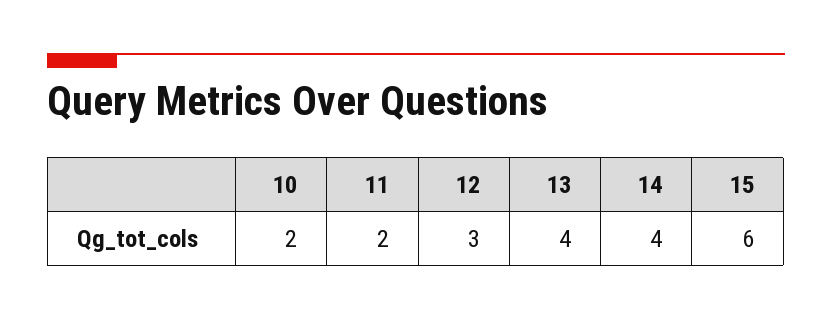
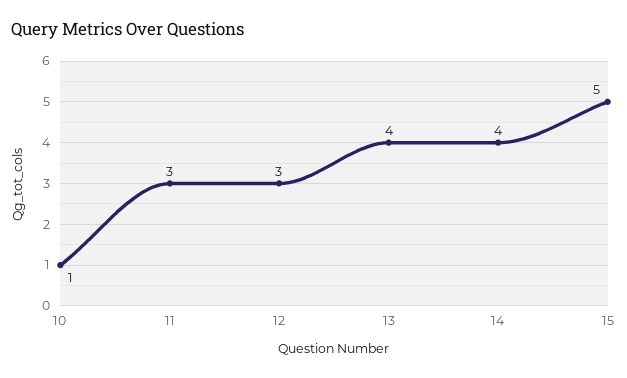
  {
-   "10": 2,
+   "10": 1,
-   "11": 2,
+   "11": 3,
    "12": 3,
    "13": 4,
    "14": 4,
-   "15": 6
+   "15": 5
  }

